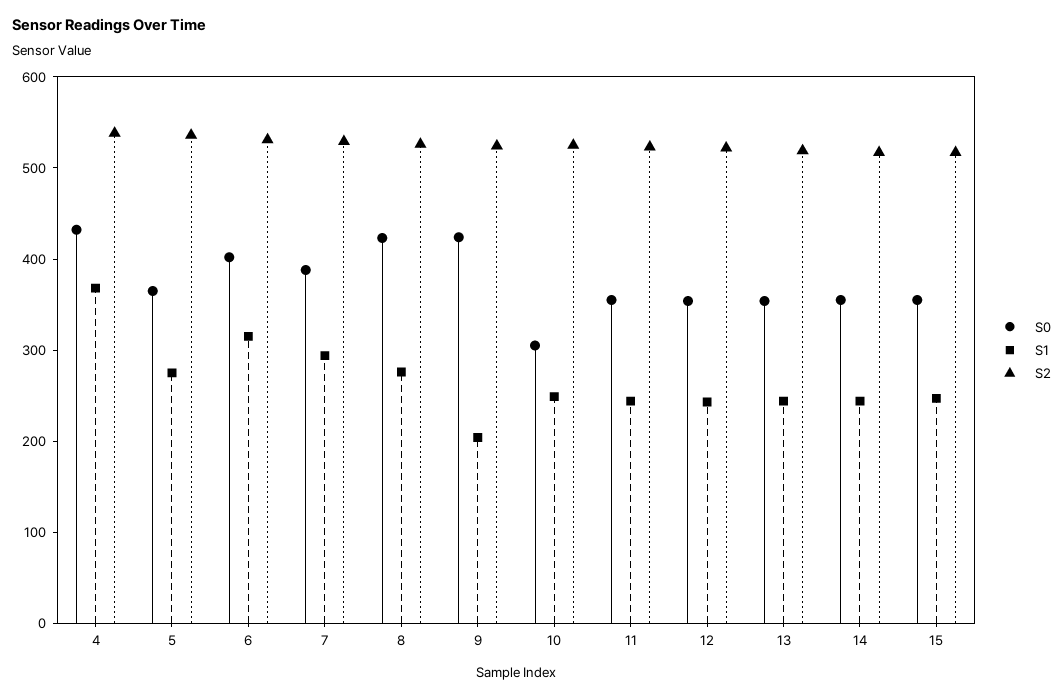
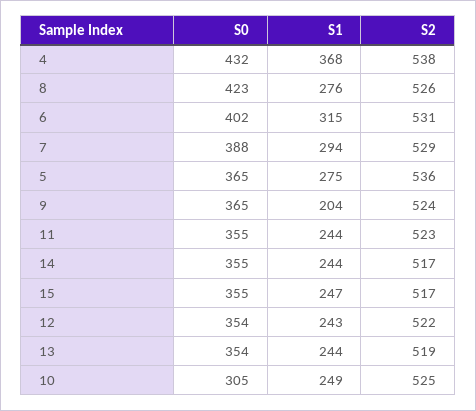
  {
    "S0": {
      "4": 432,
      "5": 365,
      "6": 402,
      "7": 388,
      "8": 423,
-     "9": 420,
+     "9": 365,
      "10": 305,
      "11": 355,
      "12": 354,
      "13": 354,
      "14": 355,
      "15": 355
    },
    "S1": {
      "4": 368,
      "5": 275,
      "6": 315,
      "7": 294,
      "8": 276,
      "9": 204,
      "10": 249,
      "11": 244,
      "12": 243,
      "13": 244,
      "14": 244,
      "15": 247
    },
    "S2": {
      "4": 538,
      "5": 536,
      "6": 531,
      "7": 529,
      "8": 526,
      "9": 524,
      "10": 525,
      "11": 523,
      "12": 522,
      "13": 519,
      "14": 517,
      "15": 517
    }
  }

